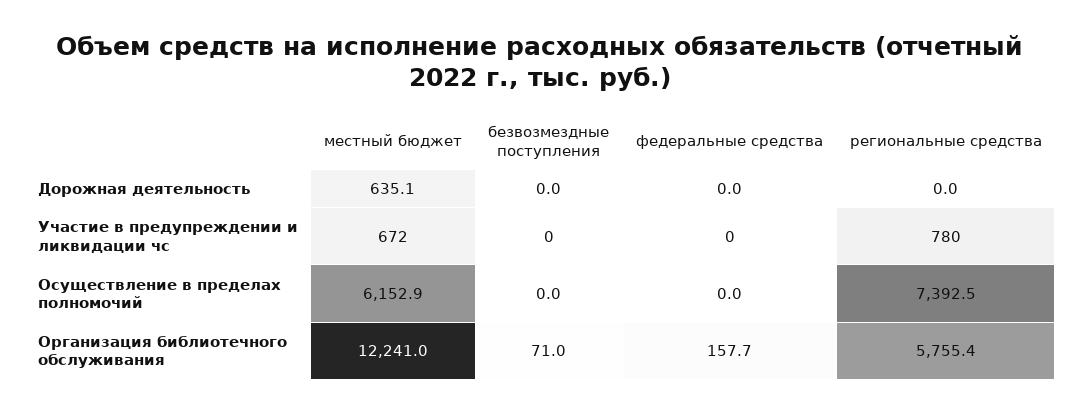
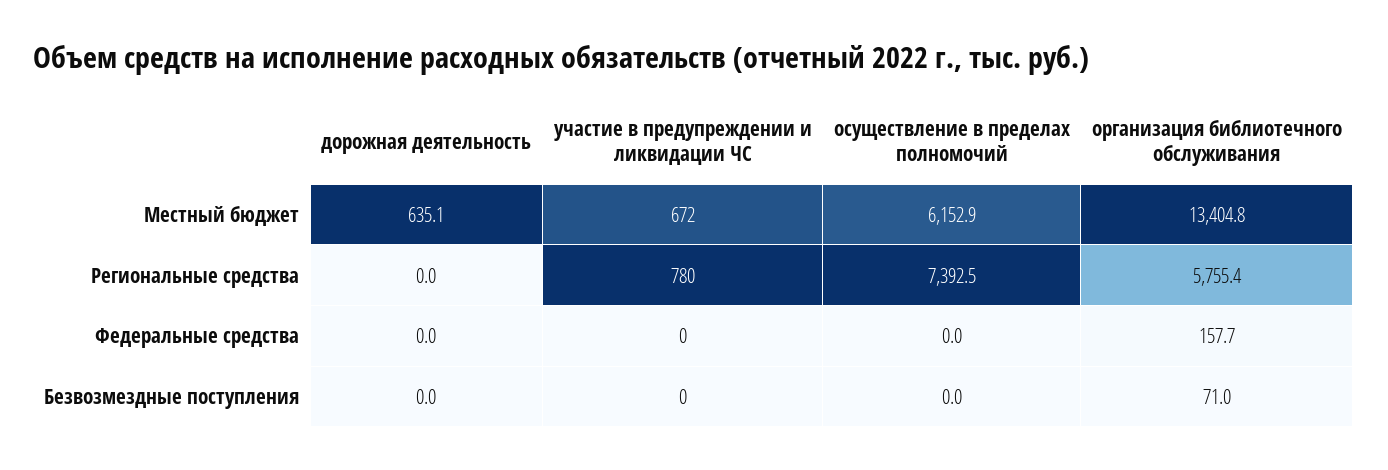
  {
    "местный бюджет": {
      "Дорожная деятельность": 635.1,
      "Участие в предупреждении и ликвидации чс": 672,
      "Осуществление в пределах полномочий": 6152.9,
-     "Организация библиотечного обслуживания": 12241
+     "Организация библиотечного обслуживания": 13404.8
    },
    "безвозмездные поступления": {
      "Дорожная деятельность": 0,
      "Участие в предупреждении и ликвидации чс": 0,
      "Осуществление в пределах полномочий": 0,
      "Организация библиотечного обслуживания": 71
    },
    "федеральные средства": {
      "Дорожная деятельность": 0,
      "Участие в предупреждении и ликвидации чс": 0,
      "Осуществление в пределах полномочий": 0,
      "Организация библиотечного обслуживания": 157.7
    },
    "региональные средства": {
      "Дорожная деятельность": 0,
      "Участие в предупреждении и ликвидации чс": 780,
      "Осуществление в пределах полномочий": 7392.5,
      "Организация библиотечного обслуживания": 5755.4
    }
  }

